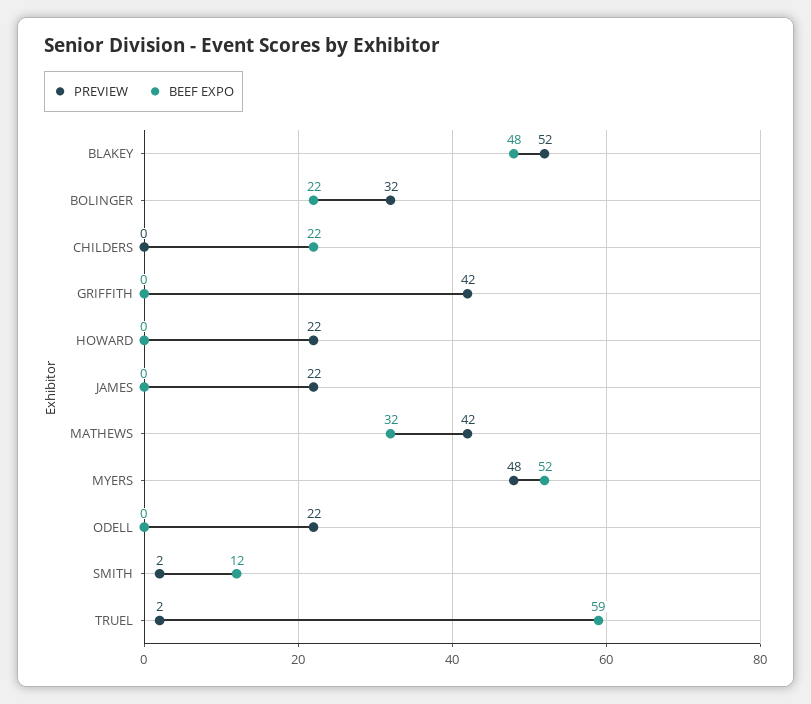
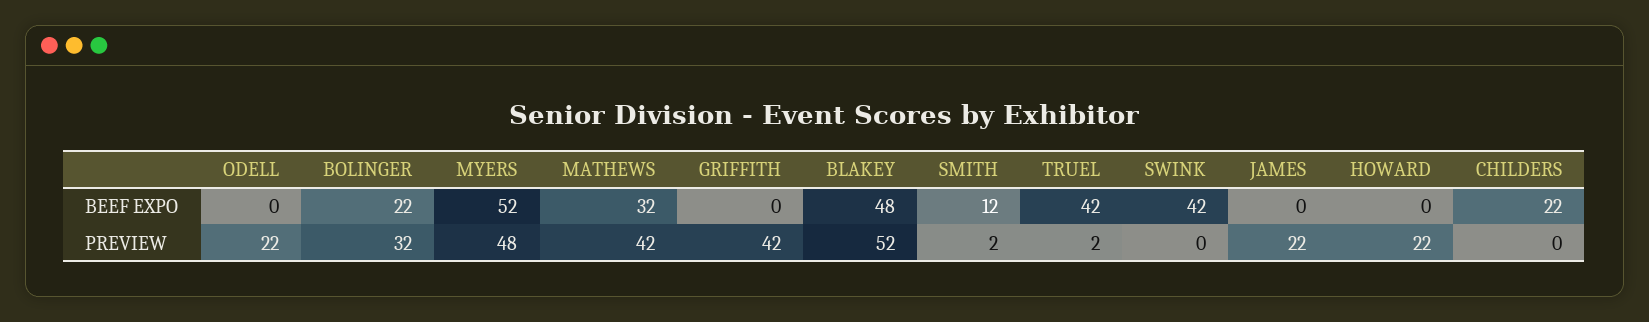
  {
    "PREVIEW": {
      "BLAKEY": 52,
      "BOLINGER": 32,
      "CHILDERS": 0,
      "GRIFFITH": 42,
      "HOWARD": 22,
      "JAMES": 22,
      "MATHEWS": 42,
      "MYERS": 48,
      "ODELL": 22,
      "SMITH": 2,
-     "TRUEL": 2
+     "TRUEL": 2,
+     "SWINK": 0
    },
    "BEEF EXPO": {
      "BLAKEY": 48,
      "BOLINGER": 22,
      "CHILDERS": 22,
      "GRIFFITH": 0,
      "HOWARD": 0,
      "JAMES": 0,
      "MATHEWS": 32,
      "MYERS": 52,
      "ODELL": 0,
      "SMITH": 12,
-     "TRUEL": 59
+     "TRUEL": 42,
+     "SWINK": 42
    }
  }

